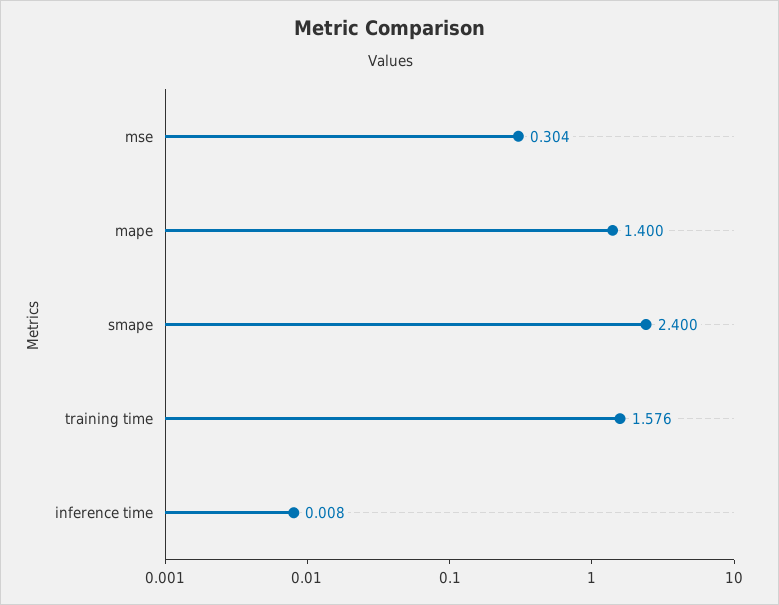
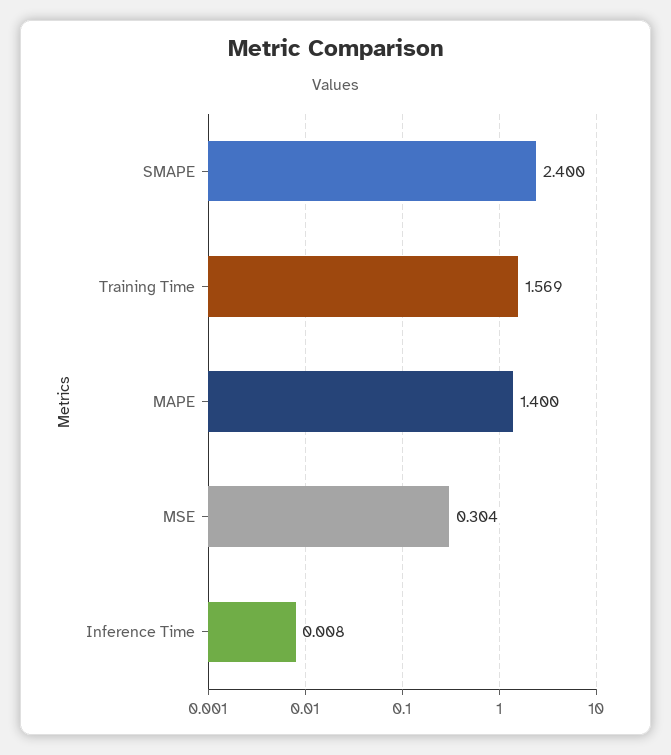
  {
    "mse": 0.304,
    "mape": 1.4,
    "smape": 2.4,
-   "training time": 1.576,
+   "training time": 1.569,
    "inference time": 0.008
  }

